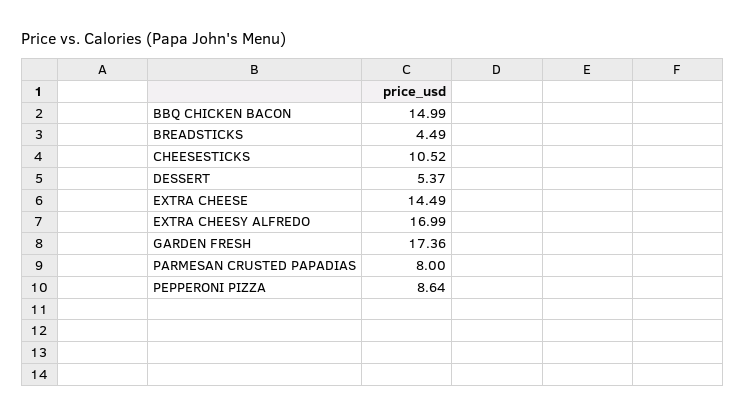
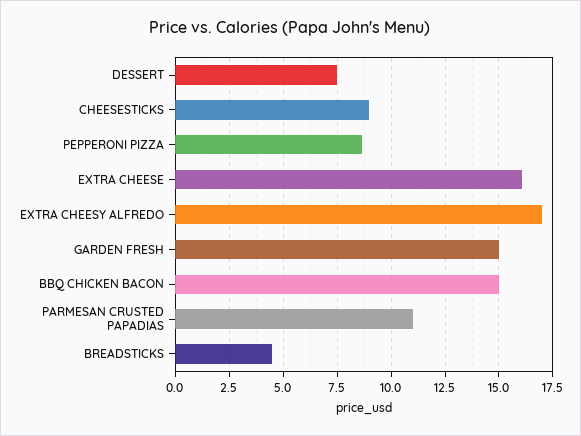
  {
    "BBQ CHICKEN BACON": 14.99,
    "BREADSTICKS": 4.49,
-   "CHEESESTICKS": 10.52,
+   "CHEESESTICKS": 9,
-   "DESSERT": 5.37,
+   "DESSERT": 7.5,
-   "EXTRA CHEESE": 14.49,
+   "EXTRA CHEESE": 16,
    "EXTRA CHEESY ALFREDO": 16.99,
-   "GARDEN FRESH": 17.36,
+   "GARDEN FRESH": 15,
-   "PARMESAN CRUSTED PAPADIAS": 8,
+   "PARMESAN CRUSTED PAPADIAS": 11,
    "PEPPERONI PIZZA": 8.64
  }

